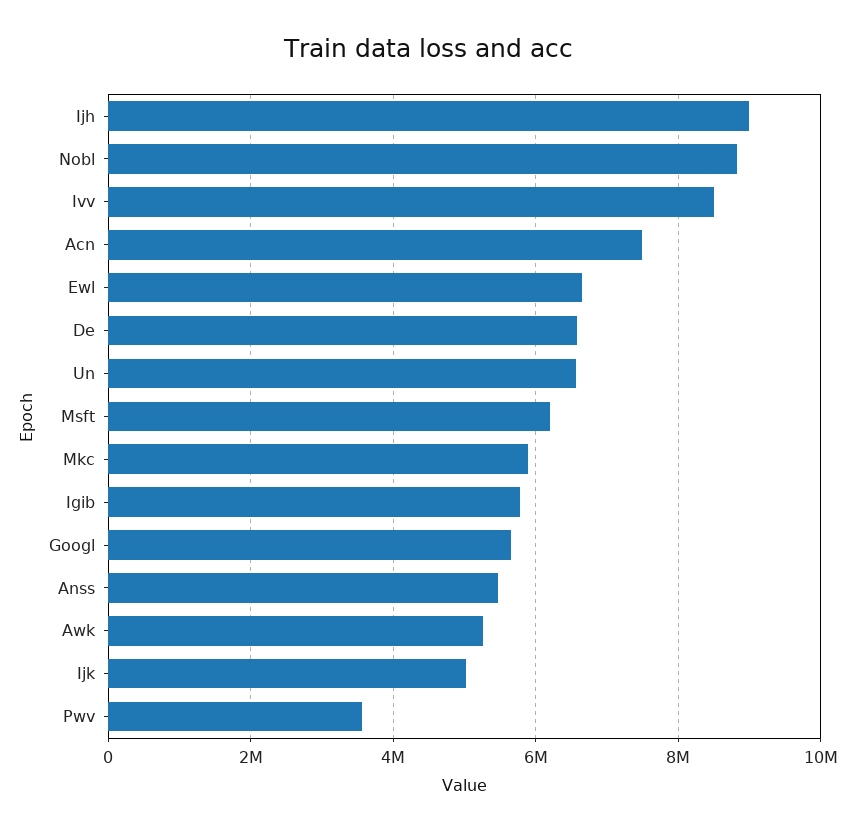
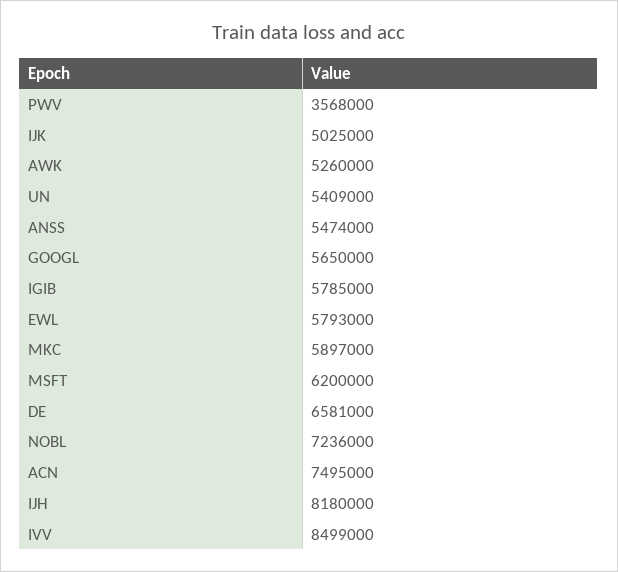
  {
-   "Ijh": 9000000,
+   "Ijh": 8180000,
-   "Nobl": 8800000,
+   "Nobl": 7236000,
    "Ivv": 8499000,
    "Acn": 7495000,
-   "Ewl": 6600000,
+   "Ewl": 5793000,
    "De": 6581000,
-   "Un": 6600000,
+   "Un": 5409000,
    "Msft": 6200000,
    "Mkc": 5897000,
    "Igib": 5785000,
    "Googl": 5650000,
    "Anss": 5474000,
    "Awk": 5260000,
    "Ijk": 5025000,
    "Pwv": 3568000
  }

